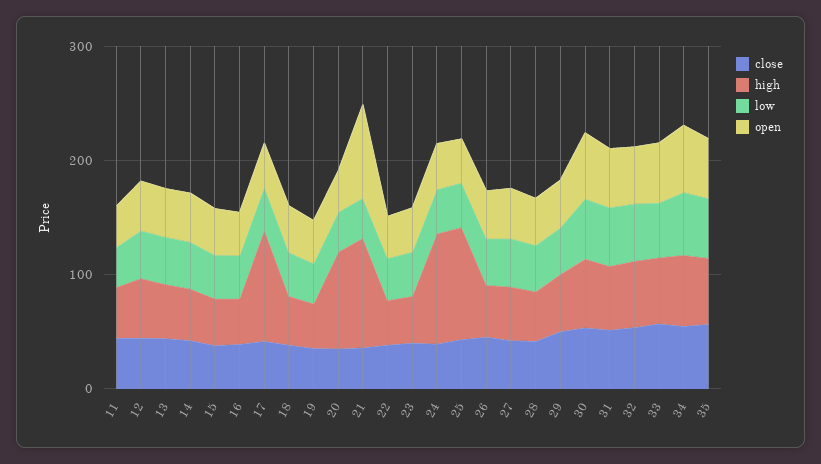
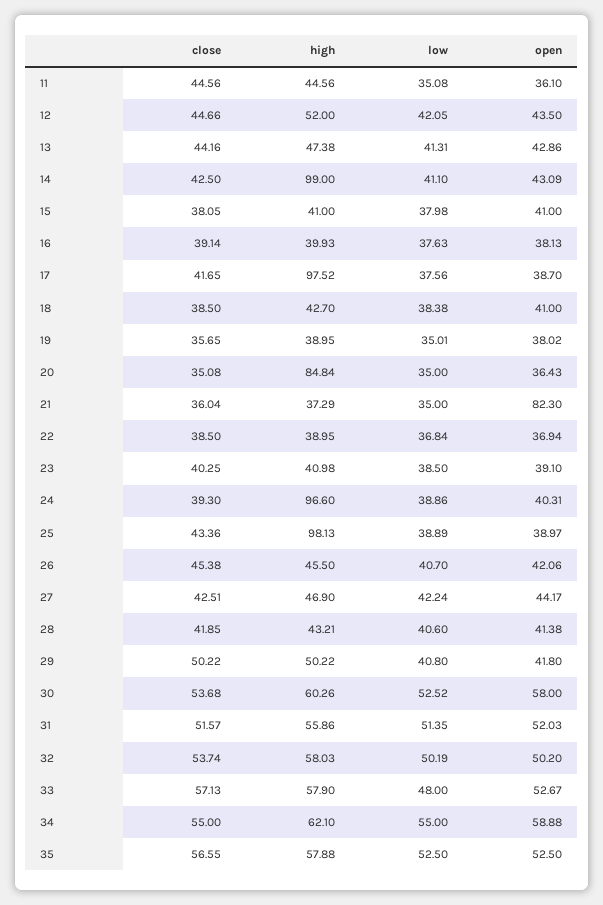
  {
    "close": {
      "11": 44.56,
      "12": 44.66,
      "13": 44.16,
      "14": 42.5,
      "15": 38.05,
      "16": 39.14,
      "17": 41.65,
      "18": 38.5,
      "19": 35.65,
      "20": 35.08,
      "21": 36.04,
      "22": 38.5,
      "23": 40.25,
      "24": 39.3,
      "25": 43.36,
      "26": 45.38,
      "27": 42.51,
      "28": 41.85,
      "29": 50.22,
      "30": 53.68,
      "31": 51.57,
      "32": 53.74,
      "33": 57.13,
      "34": 55,
      "35": 56.55
    },
    "high": {
      "11": 44.56,
      "12": 52,
      "13": 47.38,
-     "14": 40,
+     "14": 99,
      "15": 41,
      "16": 39.93,
      "17": 97.52,
      "18": 42.7,
      "19": 38.95,
      "20": 84.84,
-     "21": 100,
+     "21": 37.29,
      "22": 38.95,
      "23": 40.98,
      "24": 96.6,
      "25": 98.13,
      "26": 45.5,
      "27": 46.9,
      "28": 43.21,
      "29": 50.22,
      "30": 60.26,
      "31": 55.86,
      "32": 58.03,
      "33": 57.9,
      "34": 62.1,
      "35": 57.88
    },
    "low": {
      "11": 35.08,
      "12": 42.05,
      "13": 41.31,
      "14": 41.1,
      "15": 37.98,
      "16": 37.63,
      "17": 37.56,
      "18": 38.38,
      "19": 35.01,
      "20": 35,
      "21": 35,
      "22": 36.84,
      "23": 38.5,
      "24": 38.86,
      "25": 38.89,
      "26": 40.7,
      "27": 42.24,
      "28": 40.6,
      "29": 40.8,
      "30": 52.52,
      "31": 51.35,
      "32": 50.19,
      "33": 48,
      "34": 55,
      "35": 52.5
    },
    "open": {
      "11": 36.1,
      "12": 43.5,
      "13": 42.86,
      "14": 43.09,
      "15": 41,
      "16": 38.13,
      "17": 38.7,
      "18": 41,
      "19": 38.02,
      "20": 36.43,
      "21": 82.3,
      "22": 36.94,
      "23": 39.1,
      "24": 40.31,
      "25": 38.97,
      "26": 42.06,
      "27": 44.17,
      "28": 41.38,
      "29": 41.8,
      "30": 58,
      "31": 52.03,
      "32": 50.2,
      "33": 52.67,
      "34": 58.88,
      "35": 52.5
    }
  }

